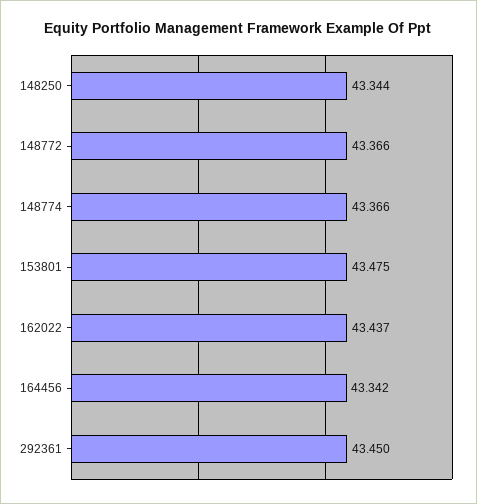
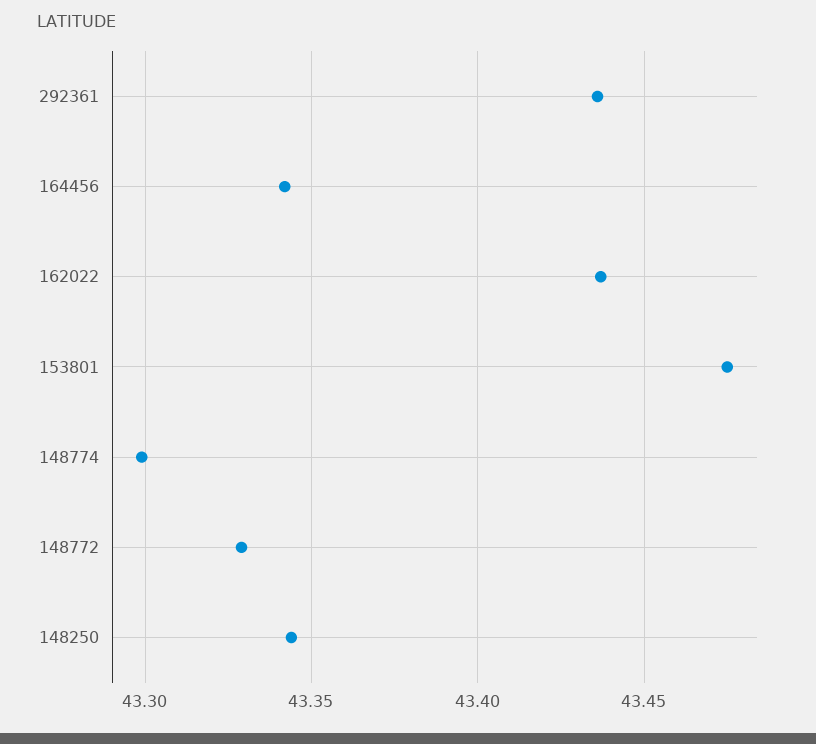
  {
    "148250": 43.344,
-   "148772": 43.366,
+   "148772": 43.33,
-   "148774": 43.366,
+   "148774": 43.3,
    "153801": 43.475,
    "162022": 43.437,
    "164456": 43.342,
-   "292361": 43.45
+   "292361": 43.435
  }

